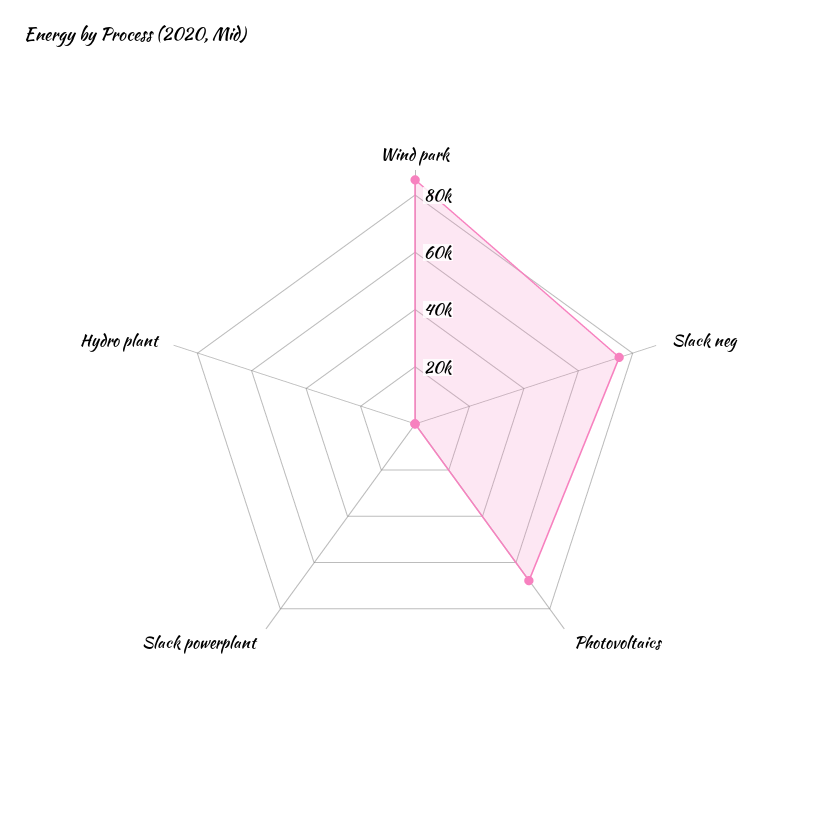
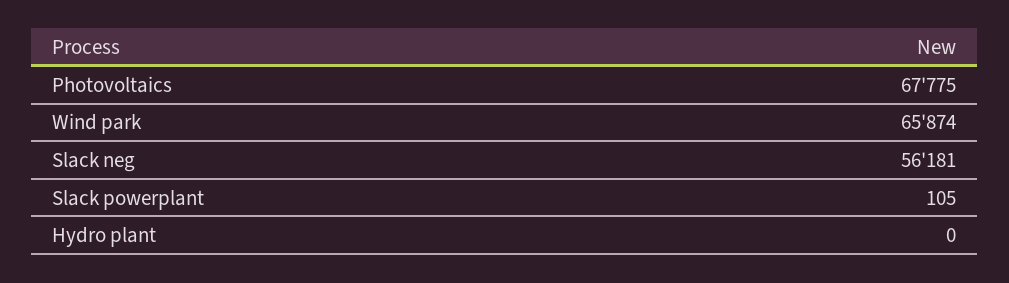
  {
-   "Wind park": 85000,
+   "Wind park": 65874,
-   "Slack neg": 75000,
+   "Slack neg": 56181,
    "Photovoltaics": 67775,
    "Slack powerplant": 105,
    "Hydro plant": 0
  }

